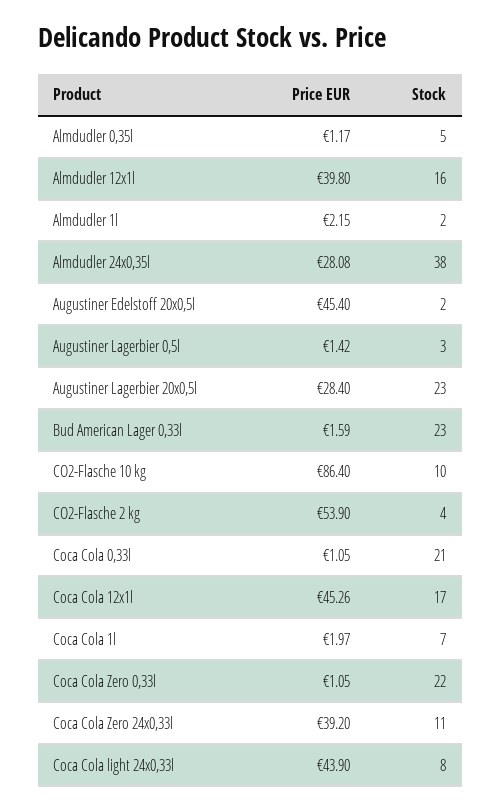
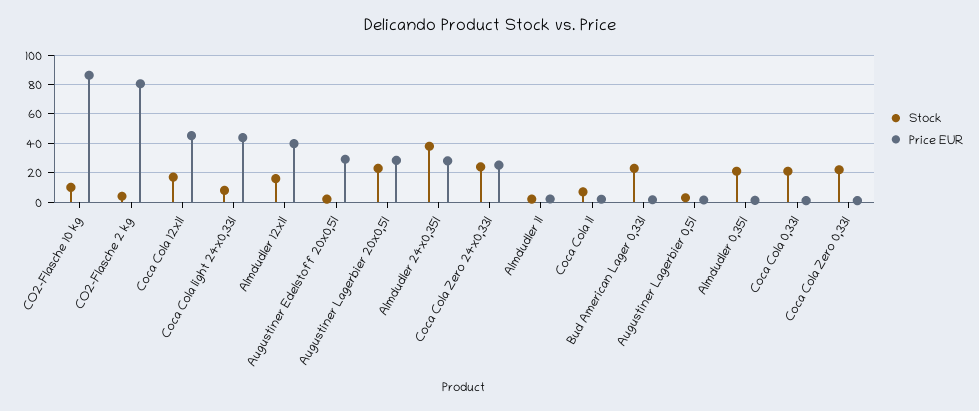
  {
    "Price EUR": {
      "Almdudler 0,35l": 1.17,
      "Almdudler 12x1l": 39.8,
      "Almdudler 1l": 2.15,
      "Almdudler 24x0,35l": 28.08,
-     "Augustiner Edelstoff 20x0,5l": 45.4,
+     "Augustiner Edelstoff 20x0,5l": 30,
      "Augustiner Lagerbier 0,5l": 1.42,
      "Augustiner Lagerbier 20x0,5l": 28.4,
      "Bud American Lager 0,33l": 1.59,
      "CO2-Flasche 10 kg": 86.4,
-     "CO2-Flasche 2 kg": 53.9,
+     "CO2-Flasche 2 kg": 80,
      "Coca Cola 0,33l": 1.05,
      "Coca Cola 12x1l": 45.26,
      "Coca Cola 1l": 1.97,
      "Coca Cola Zero 0,33l": 1.05,
-     "Coca Cola Zero 24x0,33l": 39.2,
+     "Coca Cola Zero 24x0,33l": 25,
      "Coca Cola light 24x0,33l": 43.9
    },
    "Stock": {
-     "Almdudler 0,35l": 5,
+     "Almdudler 0,35l": 20,
      "Almdudler 12x1l": 16,
      "Almdudler 1l": 2,
      "Almdudler 24x0,35l": 38,
      "Augustiner Edelstoff 20x0,5l": 2,
      "Augustiner Lagerbier 0,5l": 3,
      "Augustiner Lagerbier 20x0,5l": 23,
      "Bud American Lager 0,33l": 23,
      "CO2-Flasche 10 kg": 10,
      "CO2-Flasche 2 kg": 4,
      "Coca Cola 0,33l": 21,
      "Coca Cola 12x1l": 17,
      "Coca Cola 1l": 7,
      "Coca Cola Zero 0,33l": 22,
-     "Coca Cola Zero 24x0,33l": 11,
+     "Coca Cola Zero 24x0,33l": 25,
      "Coca Cola light 24x0,33l": 8
    }
  }

